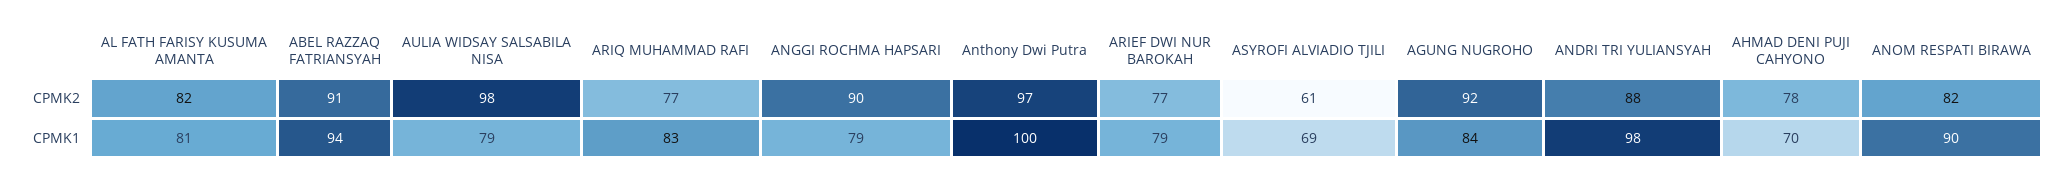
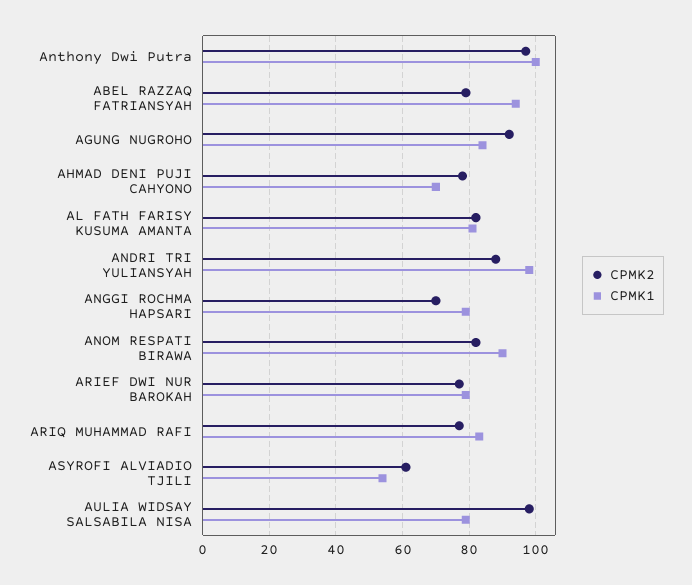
  {
    "CPMK2": {
      "AL FATH FARISY KUSUMA AMANTA": 82,
-     "ABEL RAZZAQ FATRIANSYAH": 91,
+     "ABEL RAZZAQ FATRIANSYAH": 80,
      "AULIA WIDSAY SALSABILA NISA": 98,
      "ARIQ MUHAMMAD RAFI": 77,
-     "ANGGI ROCHMA HAPSARI": 90,
+     "ANGGI ROCHMA HAPSARI": 70,
      "Anthony Dwi Putra": 97,
      "ARIEF DWI NUR BAROKAH": 77,
      "ASYROFI ALVIADIO TJILI": 61,
      "AGUNG NUGROHO": 92,
      "ANDRI TRI YULIANSYAH": 88,
      "AHMAD DENI PUJI CAHYONO": 78,
      "ANOM RESPATI BIRAWA": 82
    },
    "CPMK1": {
      "AL FATH FARISY KUSUMA AMANTA": 81,
      "ABEL RAZZAQ FATRIANSYAH": 94,
      "AULIA WIDSAY SALSABILA NISA": 79,
      "ARIQ MUHAMMAD RAFI": 83,
      "ANGGI ROCHMA HAPSARI": 79,
      "Anthony Dwi Putra": 100,
      "ARIEF DWI NUR BAROKAH": 79,
-     "ASYROFI ALVIADIO TJILI": 69,
+     "ASYROFI ALVIADIO TJILI": 55,
      "AGUNG NUGROHO": 84,
      "ANDRI TRI YULIANSYAH": 98,
      "AHMAD DENI PUJI CAHYONO": 70,
      "ANOM RESPATI BIRAWA": 90
    }
  }

